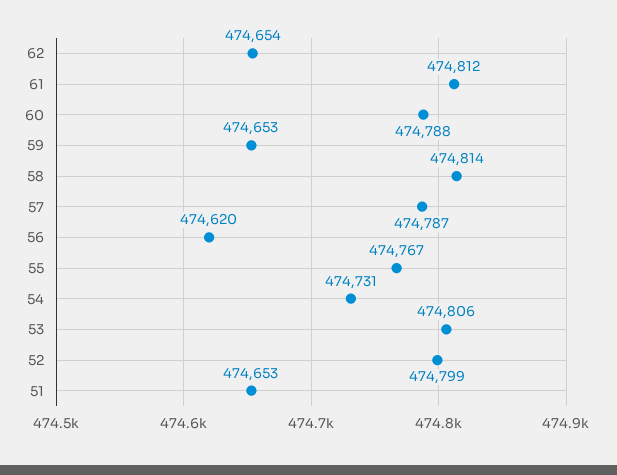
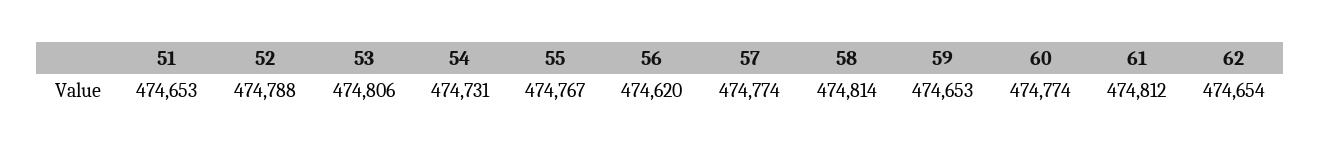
  {
    "62": 474654,
    "61": 474812,
-   "60": 474788,
+   "60": 474774,
    "59": 474653,
    "58": 474814,
-   "57": 474787,
+   "57": 474774,
    "56": 474620,
    "55": 474767,
    "54": 474731,
    "53": 474806,
-   "52": 474799,
+   "52": 474788,
    "51": 474653
  }

